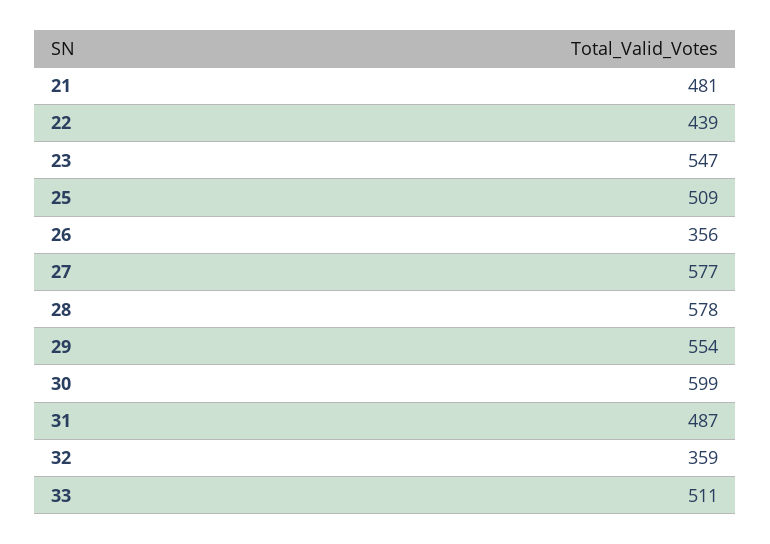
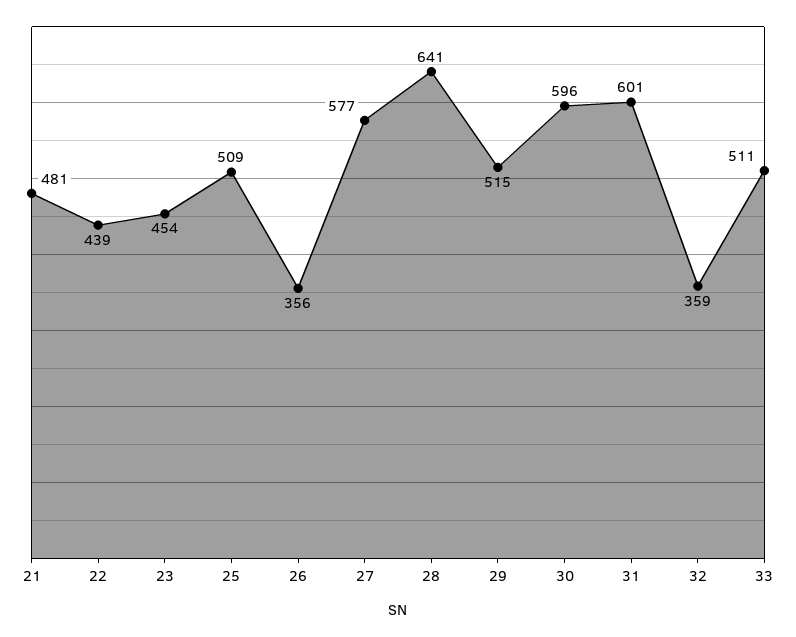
  {
    "21": 481,
    "22": 439,
-   "23": 547,
+   "23": 454,
    "25": 509,
    "26": 356,
    "27": 577,
-   "28": 578,
+   "28": 641,
-   "29": 554,
+   "29": 515,
-   "30": 599,
+   "30": 596,
-   "31": 487,
+   "31": 601,
    "32": 359,
    "33": 511
  }

